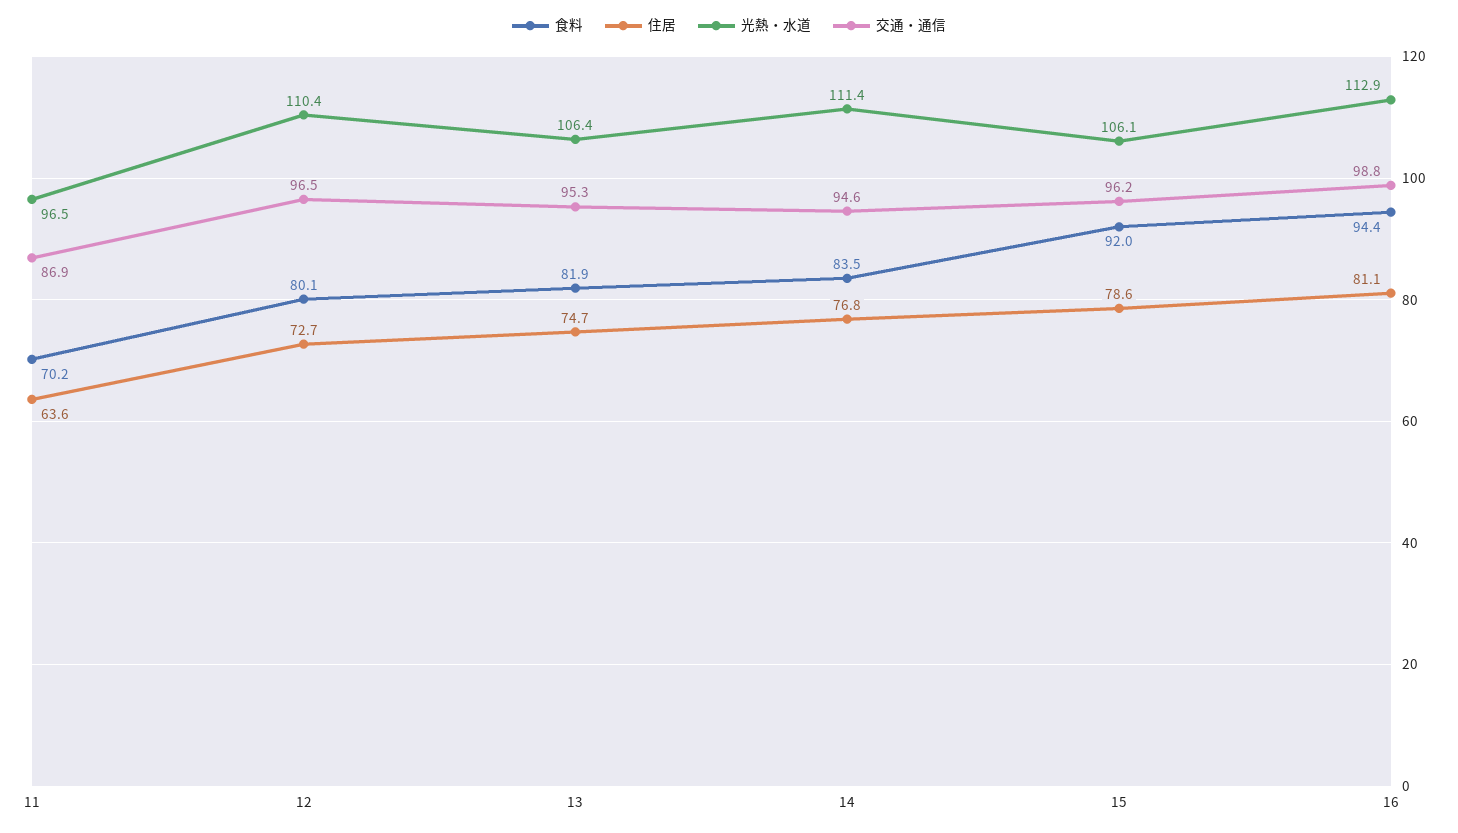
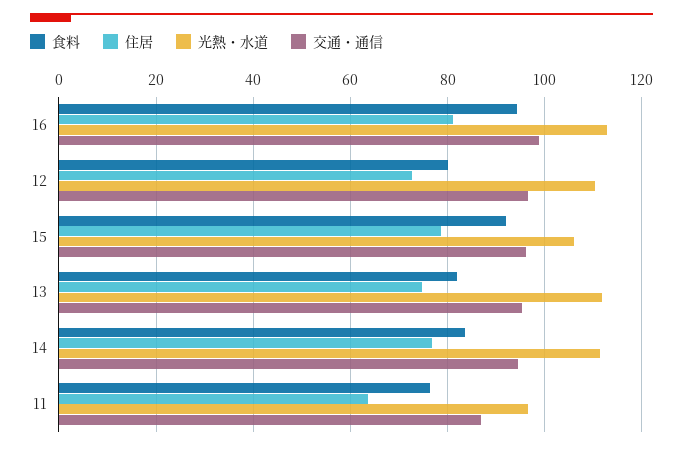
  {
    "食料": {
-     "11": 70.2,
+     "11": 76,
      "12": 80.1,
      "13": 81.9,
      "14": 83.5,
      "15": 92,
      "16": 94.4
    },
    "住居": {
      "11": 63.6,
      "12": 72.7,
      "13": 74.7,
      "14": 76.8,
      "15": 78.6,
      "16": 81.1
    },
    "光熱・水道": {
      "11": 96.5,
      "12": 110.4,
-     "13": 106.4,
+     "13": 112,
      "14": 111.4,
      "15": 106.1,
      "16": 112.9
    },
    "交通・通信": {
      "11": 86.9,
      "12": 96.5,
      "13": 95.3,
      "14": 94.6,
      "15": 96.2,
      "16": 98.8
    }
  }

